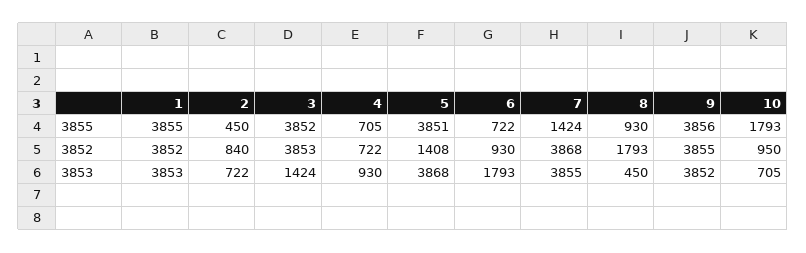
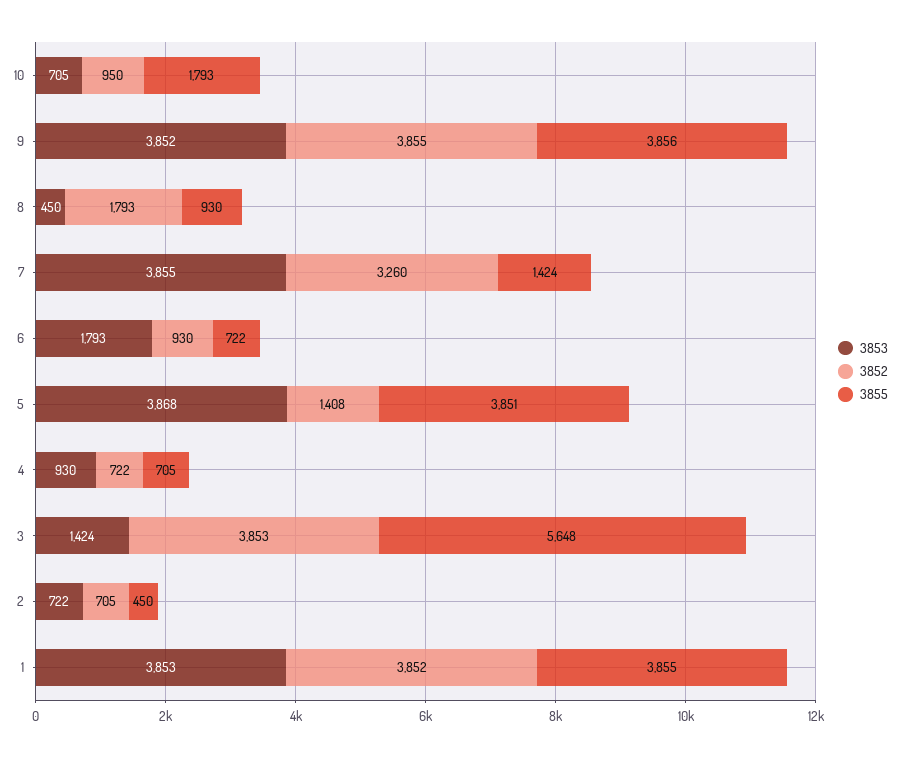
  {
    "3855": {
      "1": 3855,
      "2": 450,
-     "3": 3852,
+     "3": 5648,
      "4": 705,
      "5": 3851,
      "6": 722,
      "7": 1424,
      "8": 930,
      "9": 3856,
      "10": 1793
    },
    "3852": {
      "1": 3852,
-     "2": 840,
+     "2": 705,
      "3": 3853,
      "4": 722,
      "5": 1408,
      "6": 930,
-     "7": 3868,
+     "7": 3260,
      "8": 1793,
      "9": 3855,
      "10": 950
    },
    "3853": {
      "1": 3853,
      "2": 722,
      "3": 1424,
      "4": 930,
      "5": 3868,
      "6": 1793,
      "7": 3855,
      "8": 450,
      "9": 3852,
      "10": 705
    }
  }

